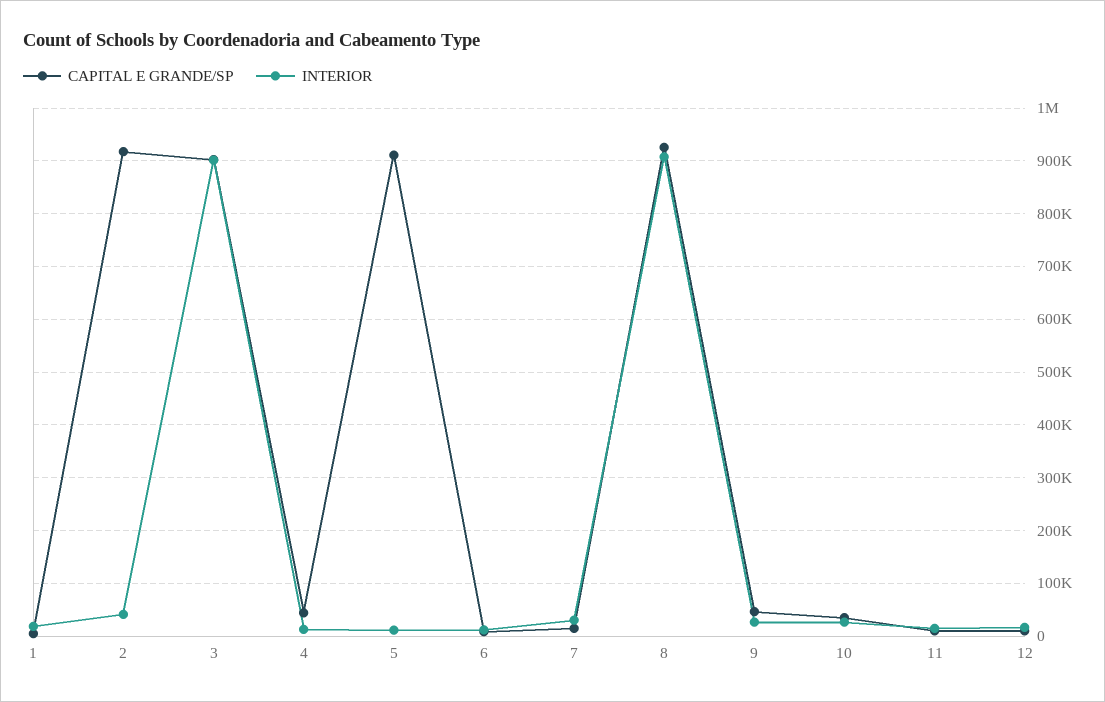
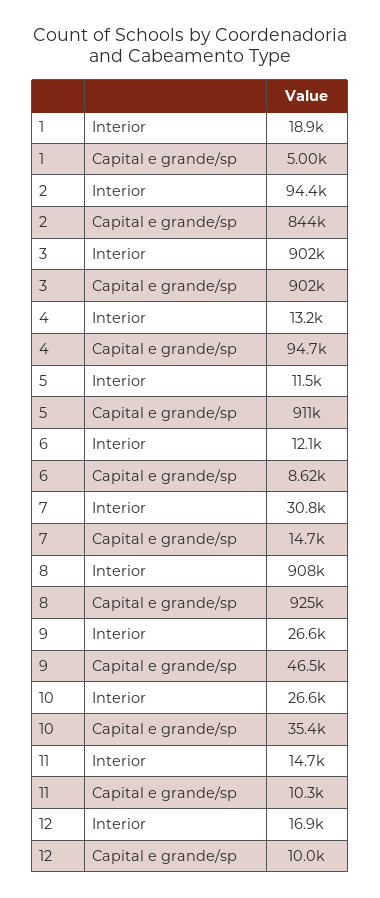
  {
    "CAPITAL E GRANDE/SP": {
      "1": 5000,
-     "2": 920000,
+     "2": 844000,
      "3": 902000,
-     "4": 40000,
+     "4": 94700,
      "5": 911000,
      "6": 8620,
      "7": 14700,
      "8": 925000,
      "9": 46500,
      "10": 35400,
      "11": 10300,
      "12": 10000
    },
    "INTERIOR": {
      "1": 18900,
-     "2": 40000,
+     "2": 94400,
      "3": 902000,
      "4": 13200,
      "5": 11500,
      "6": 12100,
      "7": 30800,
      "8": 908000,
      "9": 26600,
      "10": 26600,
      "11": 14700,
      "12": 16900
    }
  }

